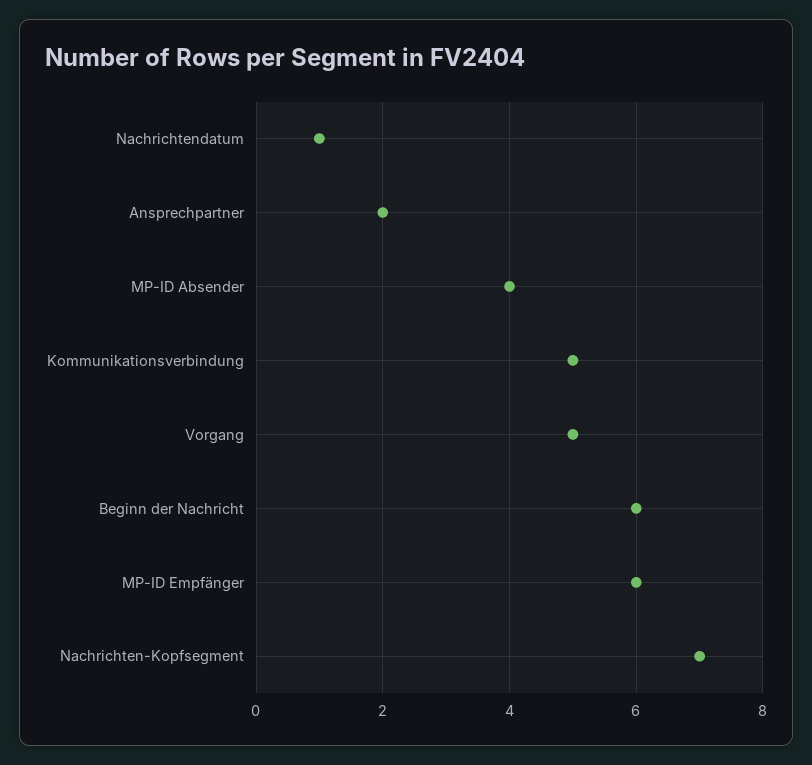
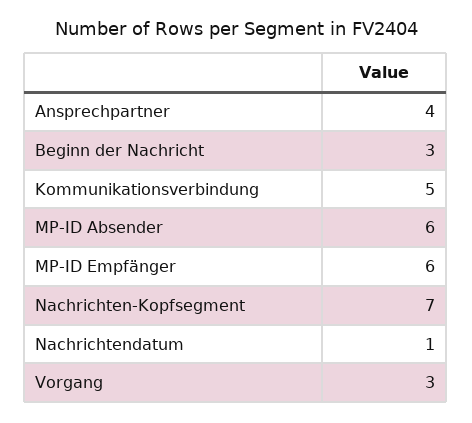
  {
    "Nachrichtendatum": 1,
-   "Ansprechpartner": 2,
+   "Ansprechpartner": 4,
-   "MP-ID Absender": 4,
+   "MP-ID Absender": 6,
    "Kommunikationsverbindung": 5,
-   "Vorgang": 5,
+   "Vorgang": 3,
-   "Beginn der Nachricht": 6,
+   "Beginn der Nachricht": 3,
    "MP-ID Empfänger": 6,
    "Nachrichten-Kopfsegment": 7
  }

